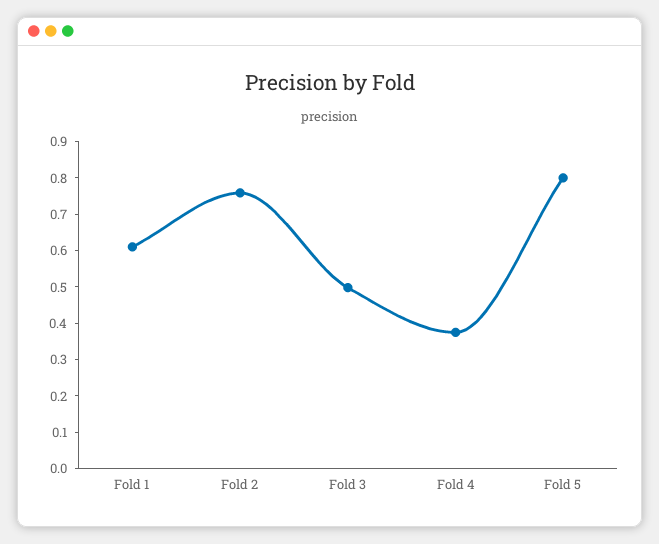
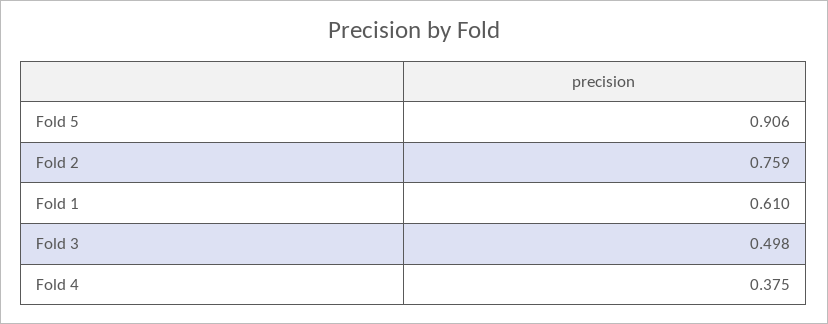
  {
    "Fold 1": 0.61,
    "Fold 2": 0.759,
    "Fold 3": 0.498,
    "Fold 4": 0.375,
-   "Fold 5": 0.8
+   "Fold 5": 0.906
  }

